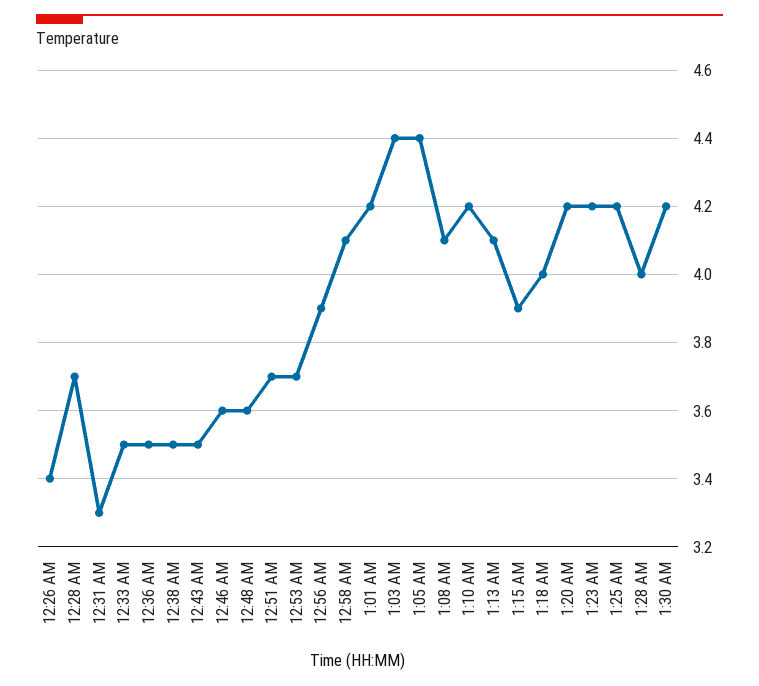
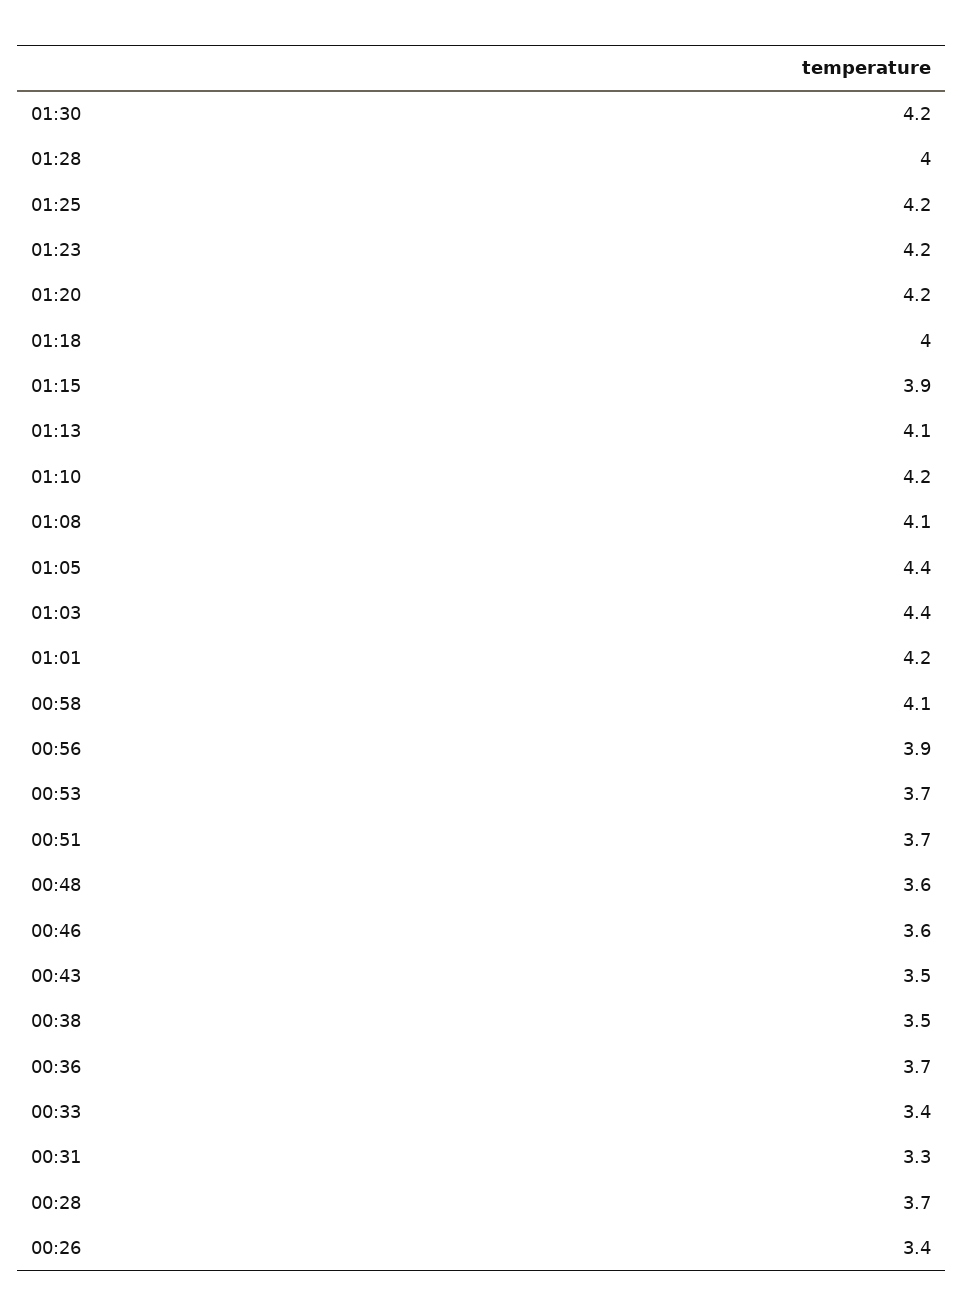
  {
    "12:26 AM": 3.4,
    "12:28 AM": 3.7,
    "12:31 AM": 3.3,
-   "12:33 AM": 3.5,
+   "12:33 AM": 3.4,
-   "12:36 AM": 3.5,
+   "12:36 AM": 3.7,
    "12:38 AM": 3.5,
    "12:43 AM": 3.5,
    "12:46 AM": 3.6,
    "12:48 AM": 3.6,
    "12:51 AM": 3.7,
    "12:53 AM": 3.7,
    "12:56 AM": 3.9,
    "12:58 AM": 4.1,
    "1:01 AM": 4.2,
    "1:03 AM": 4.4,
    "1:05 AM": 4.4,
    "1:08 AM": 4.1,
    "1:10 AM": 4.2,
    "1:13 AM": 4.1,
    "1:15 AM": 3.9,
    "1:18 AM": 4,
    "1:20 AM": 4.2,
    "1:23 AM": 4.2,
    "1:25 AM": 4.2,
    "1:28 AM": 4,
    "1:30 AM": 4.2
  }

